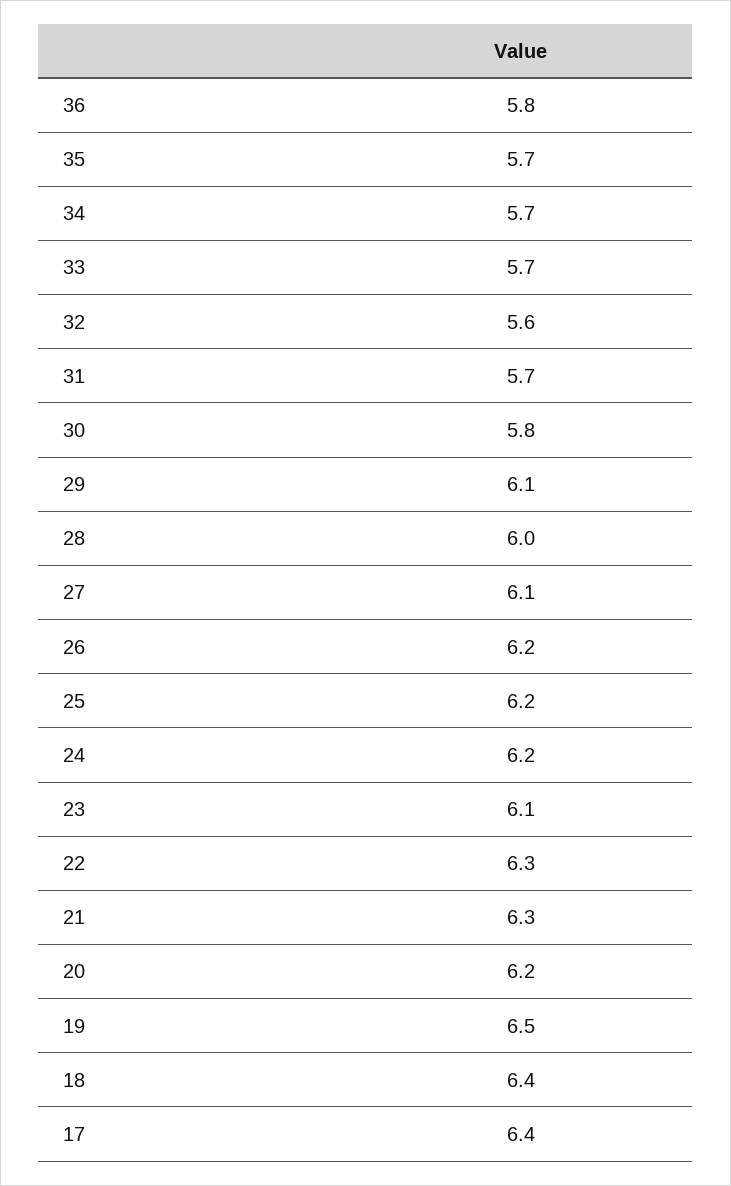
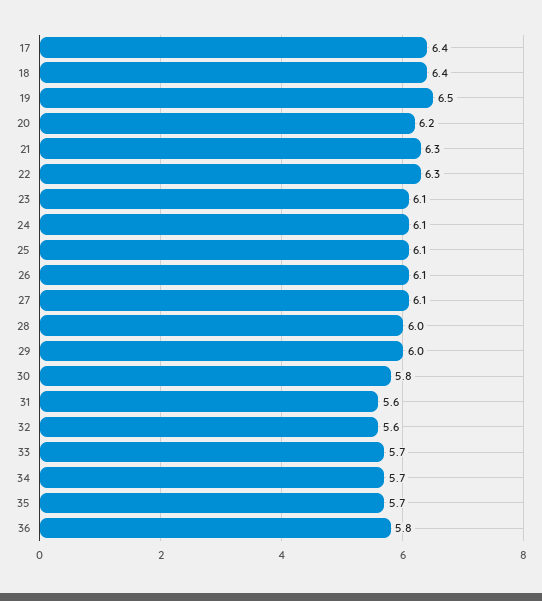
  {
    "36": 5.8,
    "35": 5.7,
    "34": 5.7,
    "33": 5.7,
    "32": 5.6,
-   "31": 5.7,
+   "31": 5.6,
    "30": 5.8,
-   "29": 6.1,
+   "29": 6,
    "28": 6,
    "27": 6.1,
-   "26": 6.2,
+   "26": 6.1,
-   "25": 6.2,
+   "25": 6.1,
-   "24": 6.2,
+   "24": 6.1,
    "23": 6.1,
    "22": 6.3,
    "21": 6.3,
    "20": 6.2,
    "19": 6.5,
    "18": 6.4,
    "17": 6.4
  }

